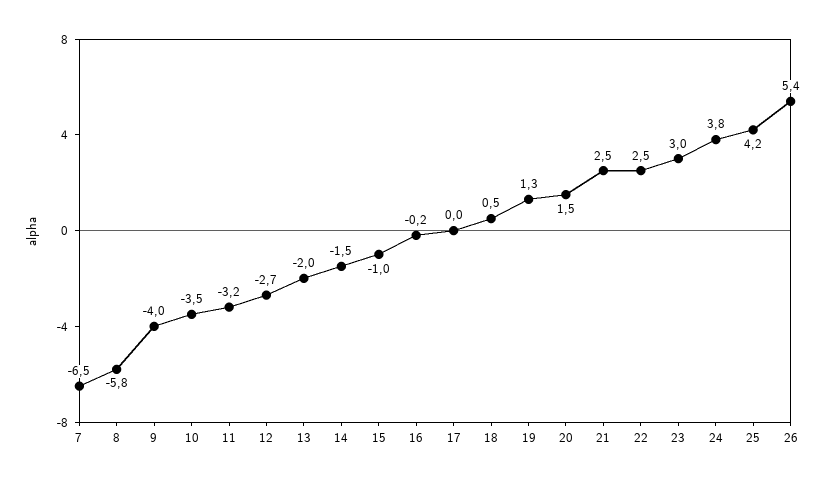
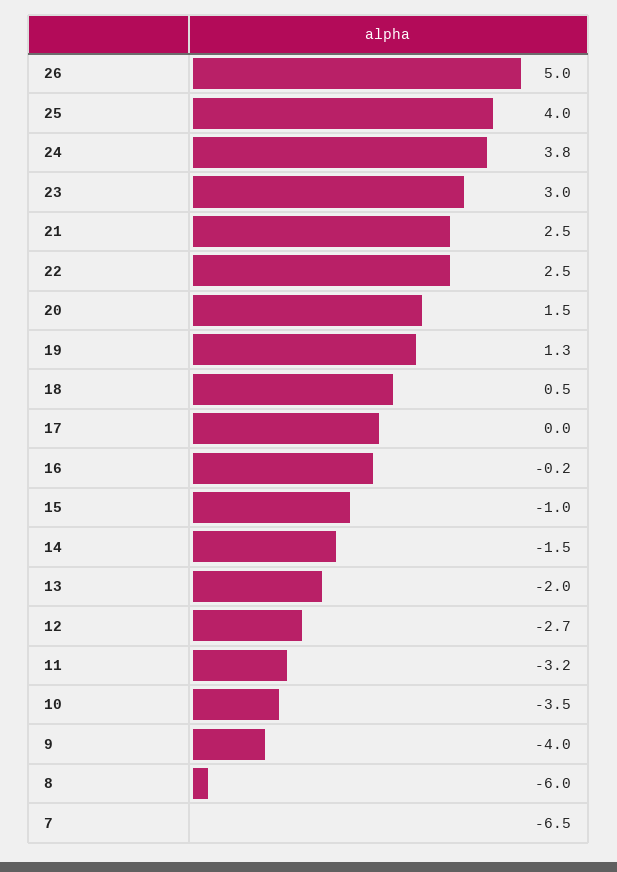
  {
    "7": -6.5,
-   "8": -5.8,
+   "8": -6,
    "9": -4,
    "10": -3.5,
    "11": -3.2,
    "12": -2.7,
    "13": -2,
    "14": -1.5,
    "15": -1,
    "16": -0.2,
    "17": 0,
    "18": 0.5,
    "19": 1.3,
    "20": 1.5,
    "21": 2.5,
    "22": 2.5,
    "23": 3,
    "24": 3.8,
-   "25": 4.2,
+   "25": 4,
-   "26": 5.4
+   "26": 5
  }

